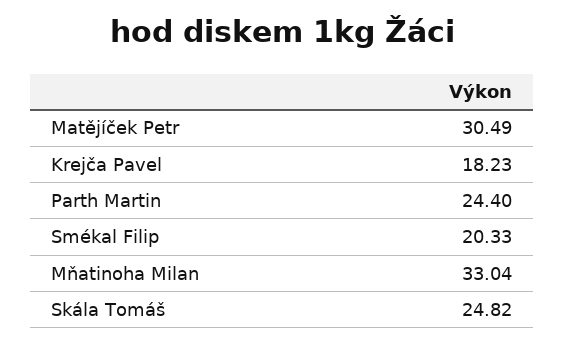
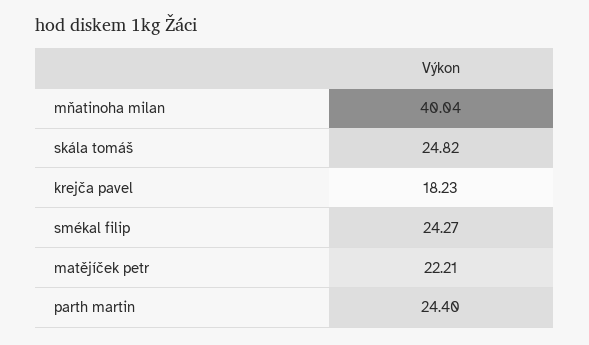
  {
-   "Matějíček Petr": 30.49,
+   "Matějíček Petr": 22.21,
    "Krejča Pavel": 18.23,
    "Parth Martin": 24.4,
-   "Smékal Filip": 20.33,
+   "Smékal Filip": 24.27,
-   "Mňatinoha Milan": 33.04,
+   "Mňatinoha Milan": 40.04,
    "Skála Tomáš": 24.82
  }

